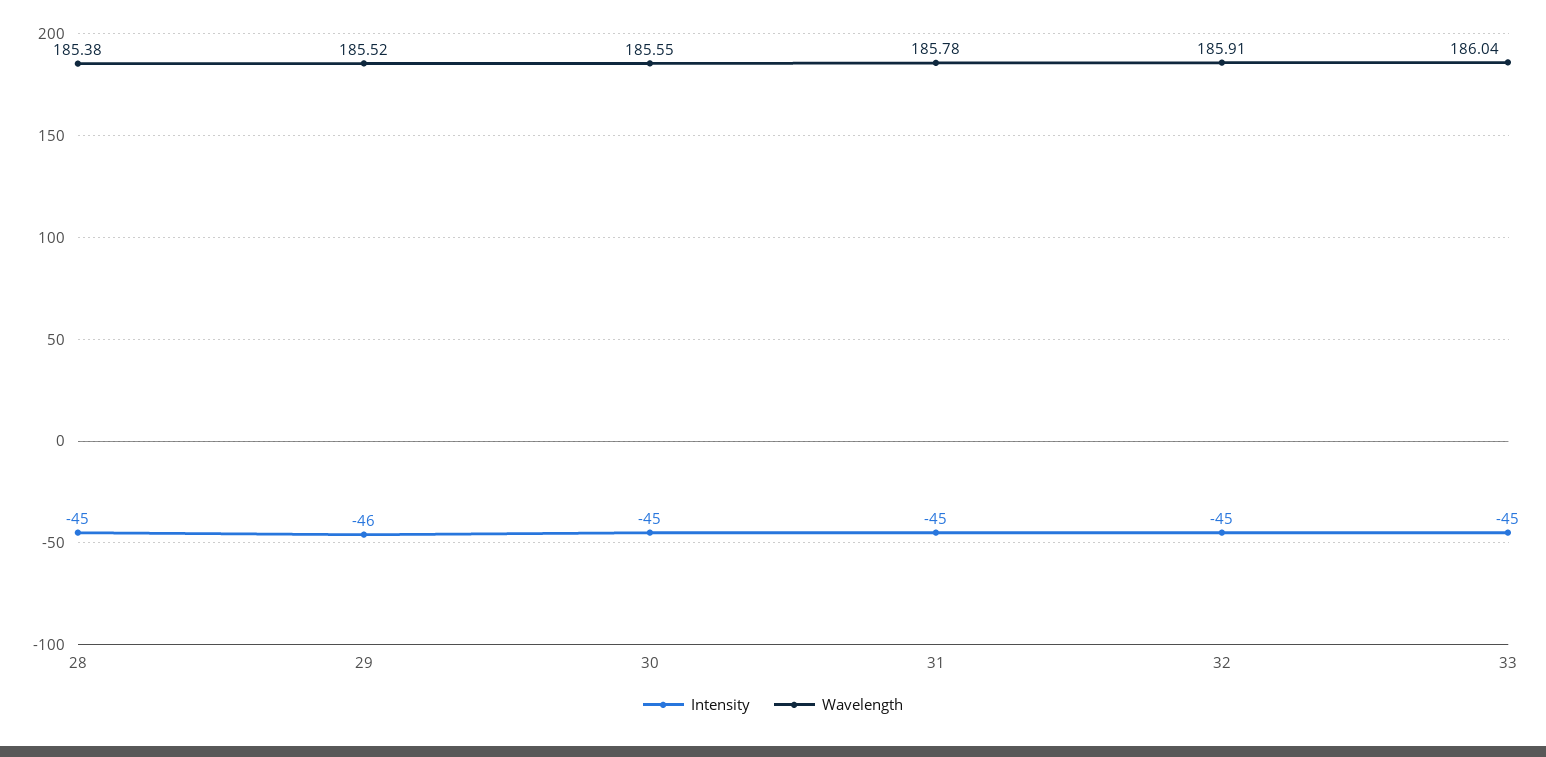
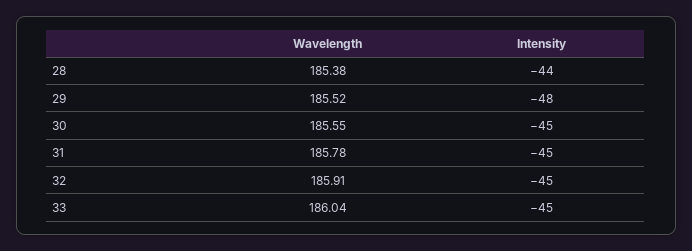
  {
    "Intensity": {
-     "28": -45,
+     "28": -44,
-     "29": -46,
+     "29": -48,
      "30": -45,
      "31": -45,
      "32": -45,
      "33": -45
    },
    "Wavelength": {
      "28": 185.38,
      "29": 185.52,
      "30": 185.55,
      "31": 185.78,
      "32": 185.91,
      "33": 186.04
    }
  }

